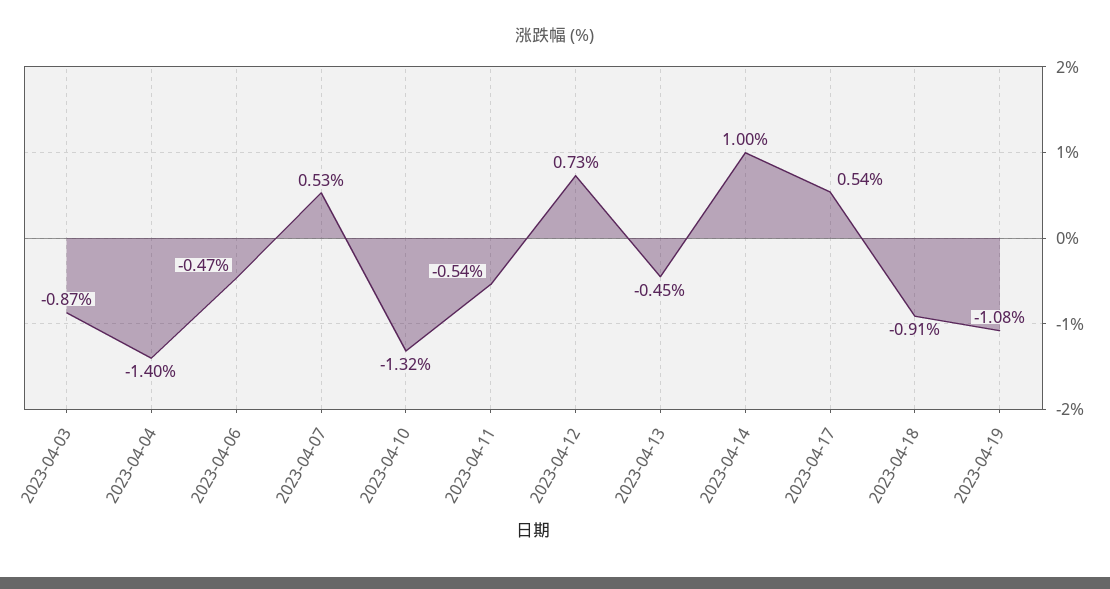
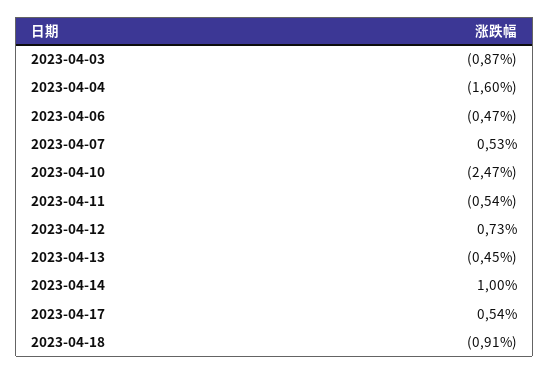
  {
    "2023-04-03": -0.87,
-   "2023-04-04": -1.4,
+   "2023-04-04": -1.6,
    "2023-04-06": -0.47,
    "2023-04-07": 0.53,
-   "2023-04-10": -1.32,
+   "2023-04-10": -2.47,
    "2023-04-11": -0.54,
    "2023-04-12": 0.73,
    "2023-04-13": -0.45,
    "2023-04-14": 1,
    "2023-04-17": 0.54,
-   "2023-04-18": -0.91,
+   "2023-04-18": -0.91
-   "2023-04-19": -1.08
  }

